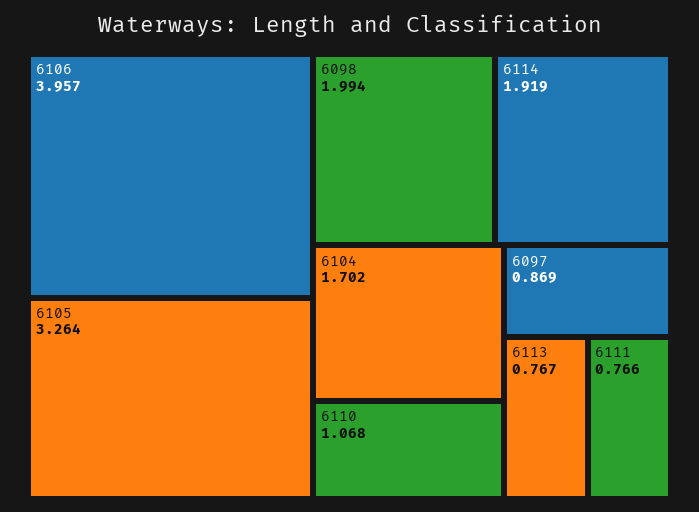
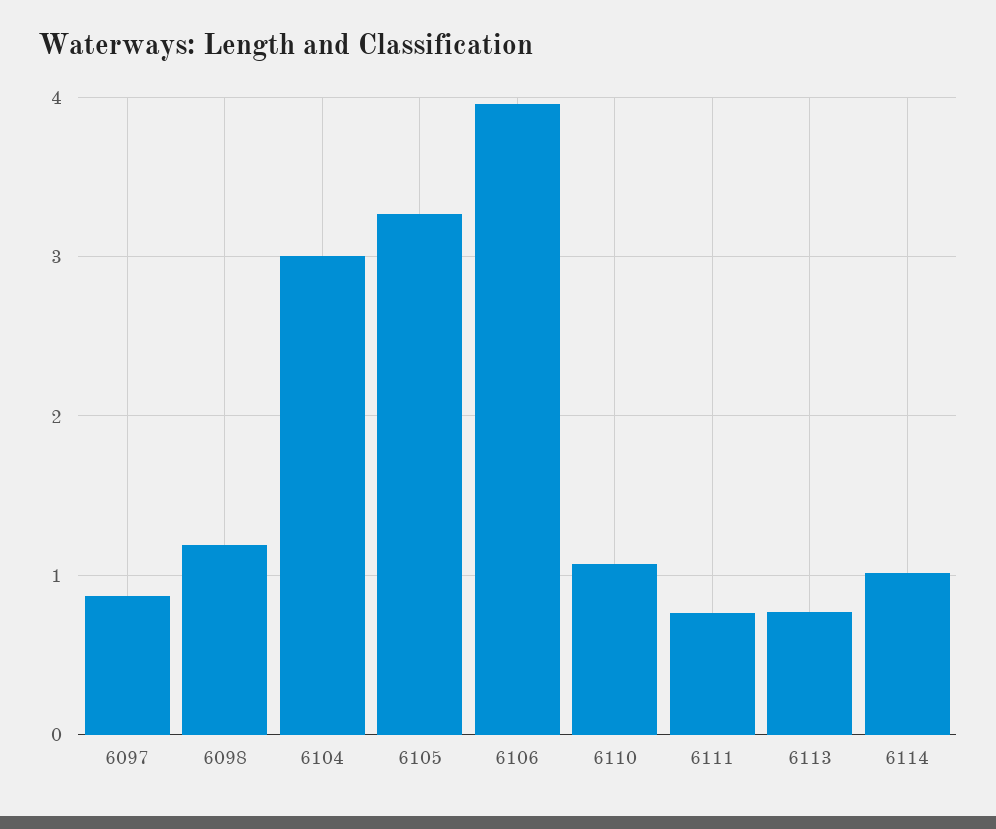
  {
    "6106": 3.957,
    "6105": 3.264,
-   "6098": 1.994,
+   "6098": 1.2,
-   "6114": 1.919,
+   "6114": 1,
-   "6104": 1.702,
+   "6104": 3,
    "6110": 1.068,
    "6097": 0.869,
    "6113": 0.767,
    "6111": 0.766
  }

